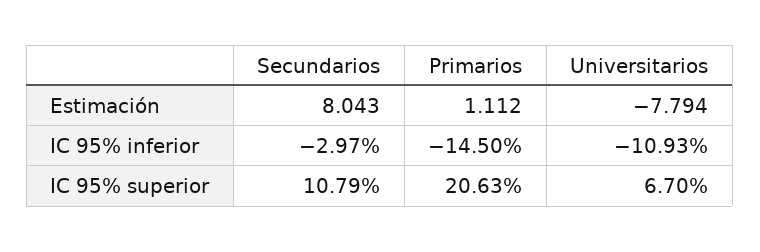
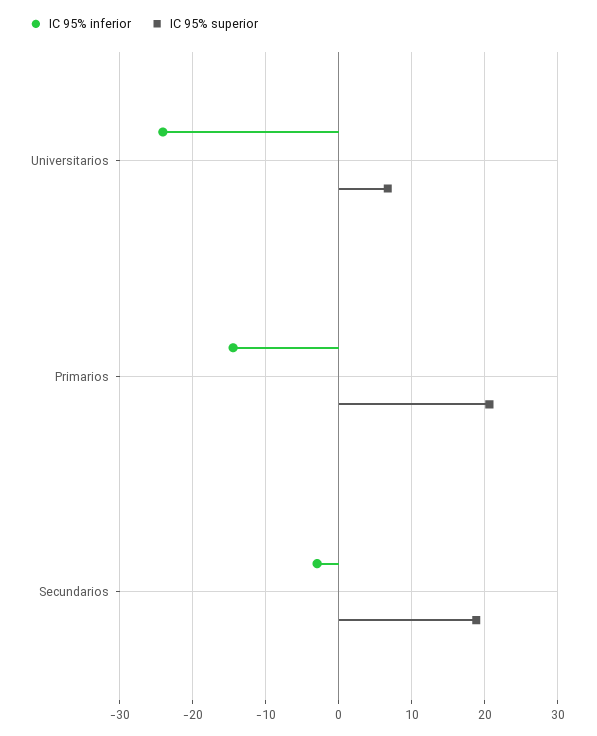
  {
-   "Estimación": {
-     "Secundarios": 8.043,
-     "Primarios": 1.112,
-     "Universitarios": -7.794
-   },
    "IC 95% inferior": {
      "Secundarios": -2.97,
      "Primarios": -14.5,
-     "Universitarios": -10.93
+     "Universitarios": -24
    },
    "IC 95% superior": {
-     "Secundarios": 10.79,
+     "Secundarios": 19,
      "Primarios": 20.63,
      "Universitarios": 6.7
    }
  }

